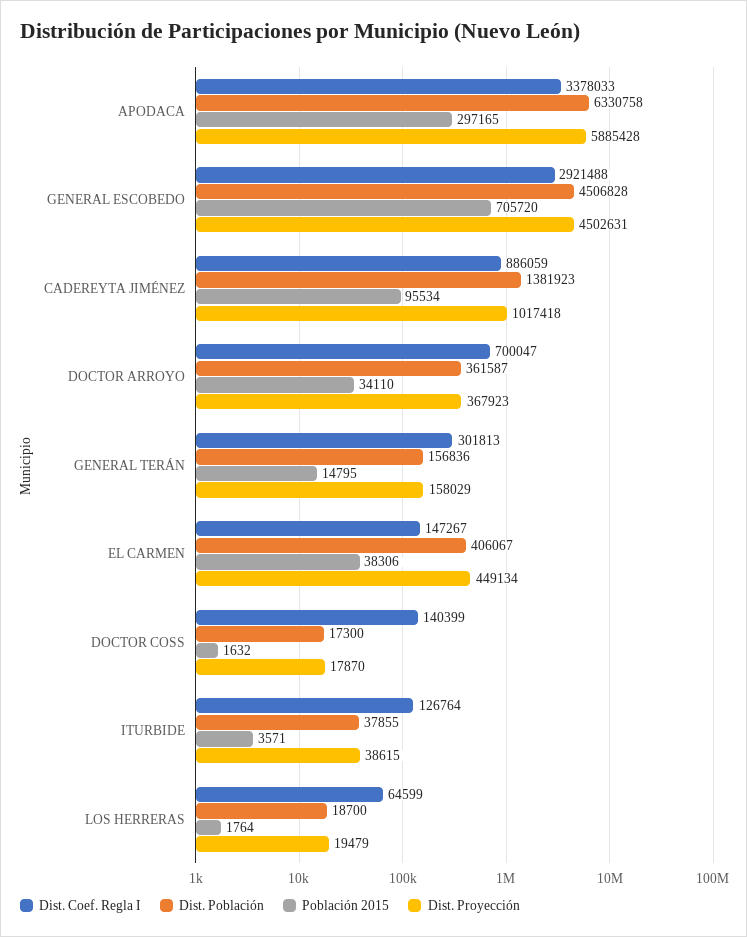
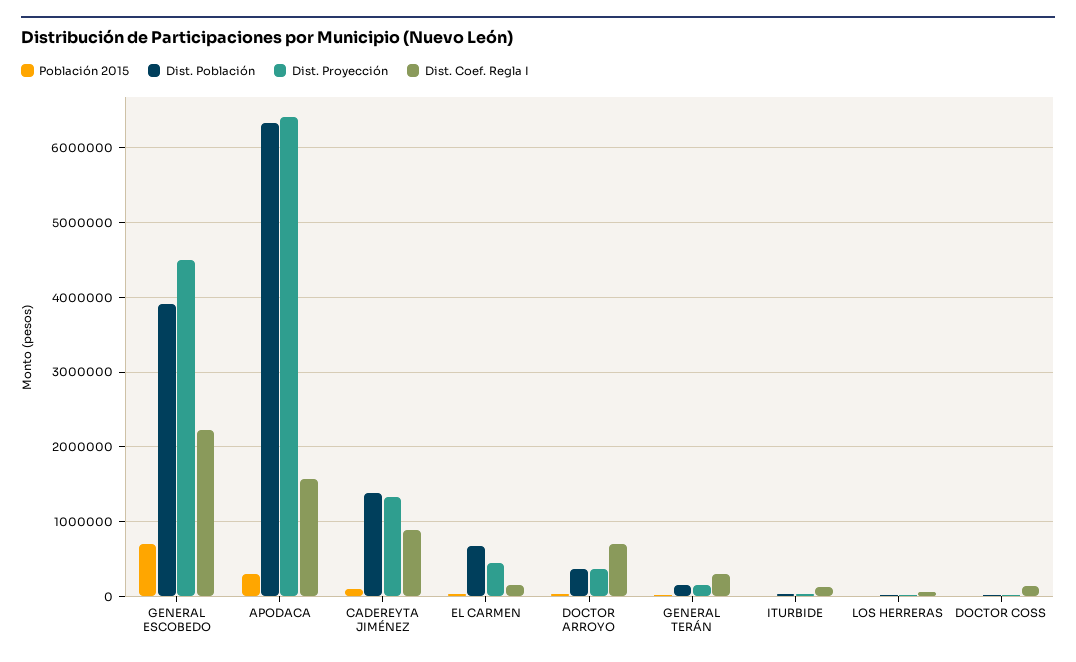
  {
    "Dist. Coef. Regla I": {
-     "APODACA": 3378033,
+     "APODACA": 1600000,
-     "GENERAL ESCOBEDO": 2921488,
+     "GENERAL ESCOBEDO": 2200000,
      "CADEREYTA JIMÉNEZ": 886059,
      "DOCTOR ARROYO": 700047,
      "GENERAL TERÁN": 301813,
      "EL CARMEN": 147267,
      "DOCTOR COSS": 140399,
      "ITURBIDE": 126764,
      "LOS HERRERAS": 64599
    },
    "Dist. Población": {
      "APODACA": 6330758,
-     "GENERAL ESCOBEDO": 4506828,
+     "GENERAL ESCOBEDO": 3900000,
      "CADEREYTA JIMÉNEZ": 1381923,
      "DOCTOR ARROYO": 361587,
      "GENERAL TERÁN": 156836,
-     "EL CARMEN": 406067,
+     "EL CARMEN": 700000,
      "DOCTOR COSS": 17300,
      "ITURBIDE": 37855,
      "LOS HERRERAS": 18700
    },
    "Población 2015": {
      "APODACA": 297165,
      "GENERAL ESCOBEDO": 705720,
      "CADEREYTA JIMÉNEZ": 95534,
      "DOCTOR ARROYO": 34110,
      "GENERAL TERÁN": 14795,
      "EL CARMEN": 38306,
      "DOCTOR COSS": 1632,
      "ITURBIDE": 3571,
      "LOS HERRERAS": 1764
    },
    "Dist. Proyección": {
-     "APODACA": 5885428,
+     "APODACA": 6400000,
      "GENERAL ESCOBEDO": 4502631,
-     "CADEREYTA JIMÉNEZ": 1017418,
+     "CADEREYTA JIMÉNEZ": 1300000,
      "DOCTOR ARROYO": 367923,
      "GENERAL TERÁN": 158029,
      "EL CARMEN": 449134,
      "DOCTOR COSS": 17870,
      "ITURBIDE": 38615,
      "LOS HERRERAS": 19479
    }
  }

